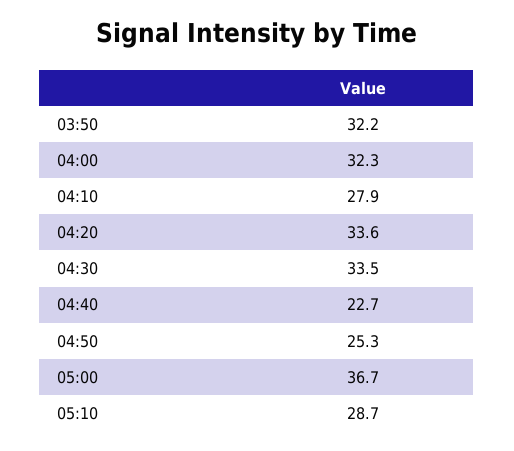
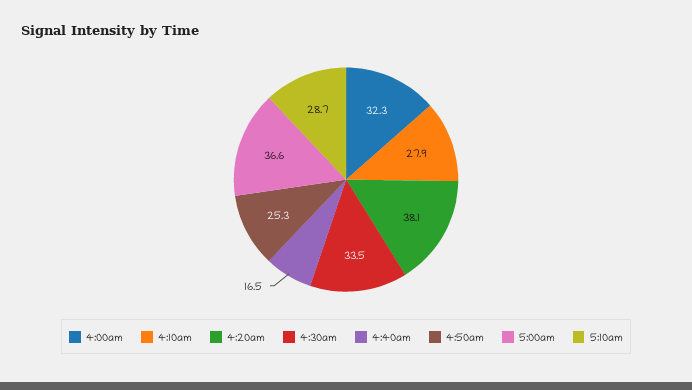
  {
-   "03:50": 32.2,
    "04:00": 32.3,
    "04:10": 27.9,
-   "04:20": 33.6,
+   "04:20": 38.1,
    "04:30": 33.5,
-   "04:40": 22.7,
+   "04:40": 16.5,
    "04:50": 25.3,
-   "05:00": 36.7,
+   "05:00": 36.6,
    "05:10": 28.7
  }

